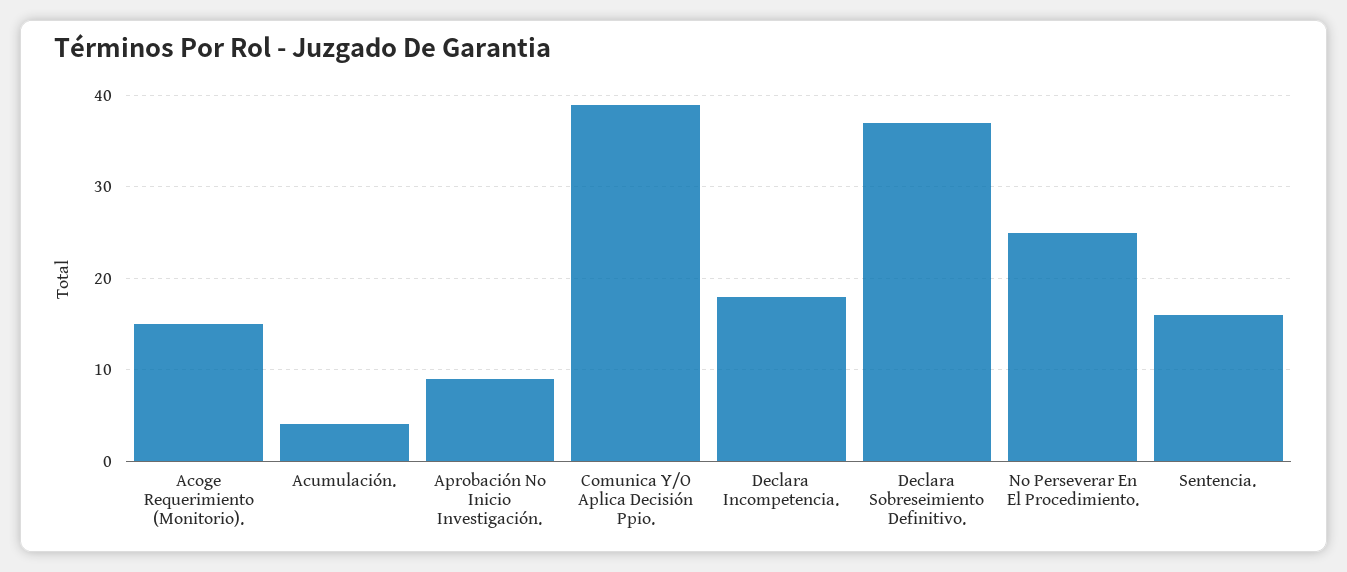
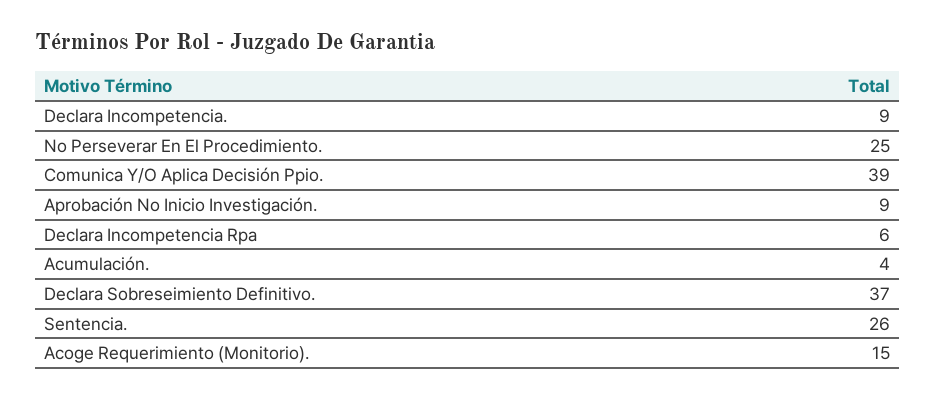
  {
    "Acoge Requerimiento (Monitorio).": 15,
    "Acumulación.": 4,
    "Aprobación No Inicio Investigación.": 9,
    "Comunica Y/O Aplica Decisión Ppio.": 39,
-   "Declara Incompetencia.": 18,
+   "Declara Incompetencia.": 9,
    "Declara Sobreseimiento Definitivo.": 37,
    "No Perseverar En El Procedimiento.": 25,
-   "Sentencia.": 16
+   "Sentencia.": 26,
+   "Declara Incompetencia Rpa": 6
  }

